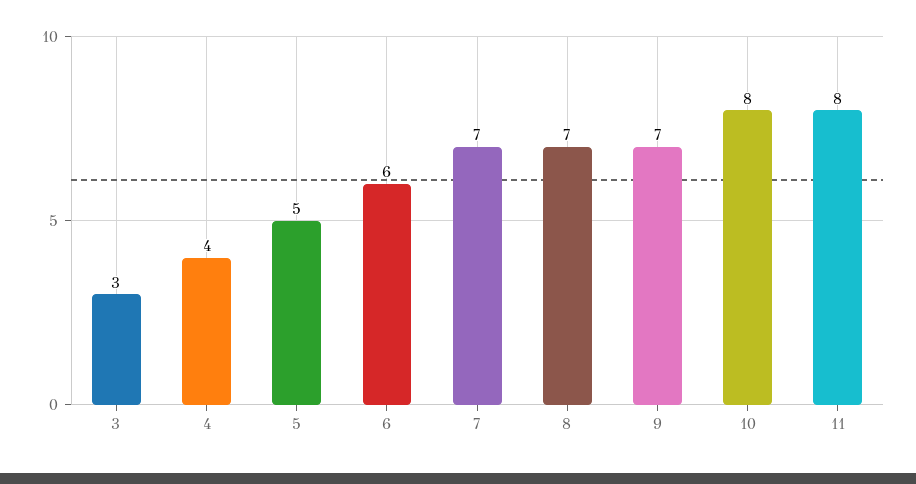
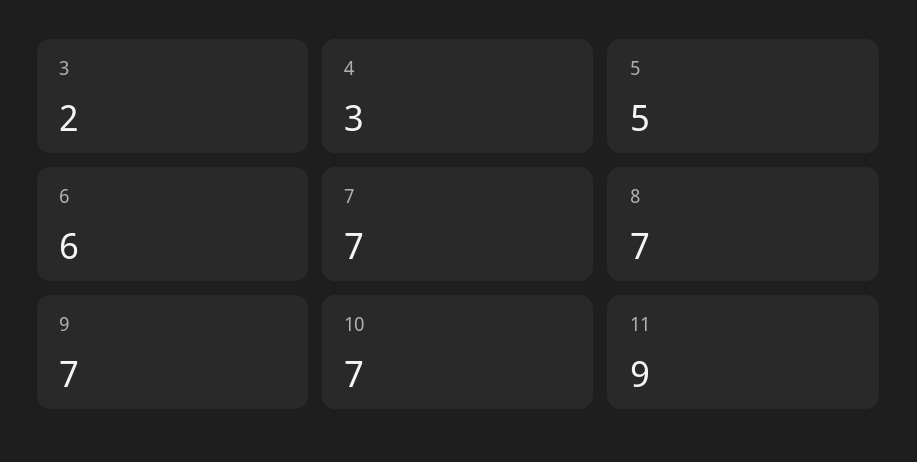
  {
-   "3": 3,
+   "3": 2,
-   "4": 4,
+   "4": 3,
    "5": 5,
    "6": 6,
    "7": 7,
    "8": 7,
    "9": 7,
-   "10": 8,
+   "10": 7,
-   "11": 8
+   "11": 9
  }

